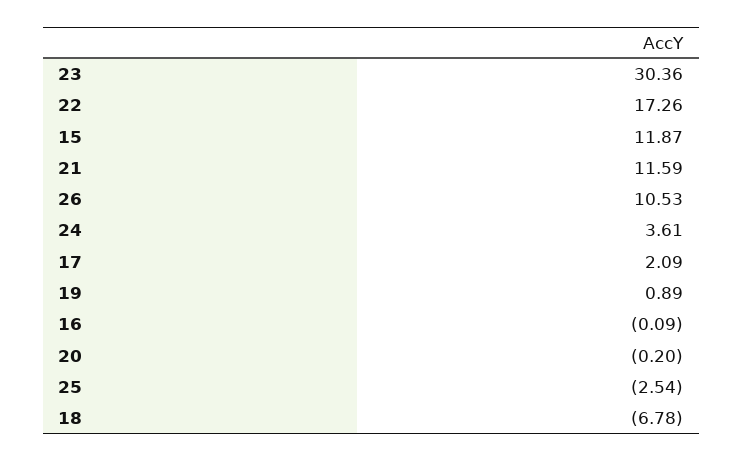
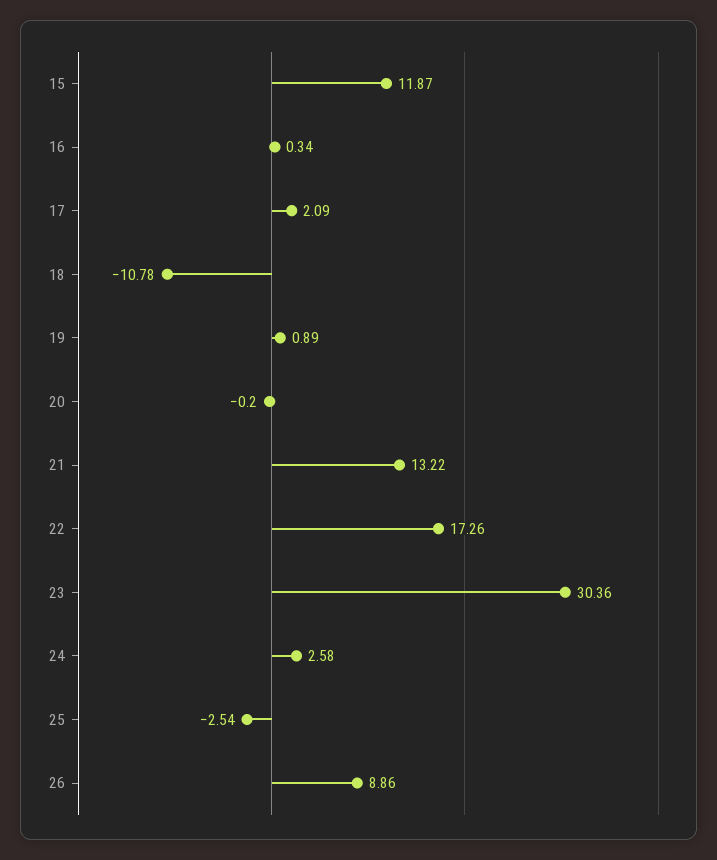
  {
    "23": 30.36,
    "22": 17.26,
    "15": 11.87,
-   "21": 11.59,
+   "21": 13.22,
-   "26": 10.53,
+   "26": 8.86,
-   "24": 3.61,
+   "24": 2.58,
    "17": 2.09,
    "19": 0.89,
-   "16": -0.09,
+   "16": 0.34,
    "20": -0.2,
    "25": -2.54,
-   "18": -6.78
+   "18": -10.78
  }

